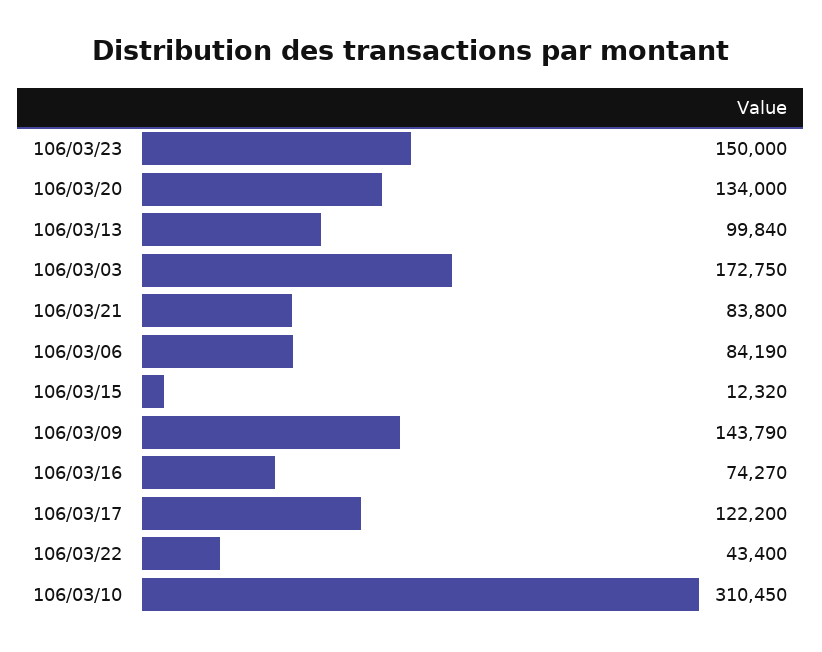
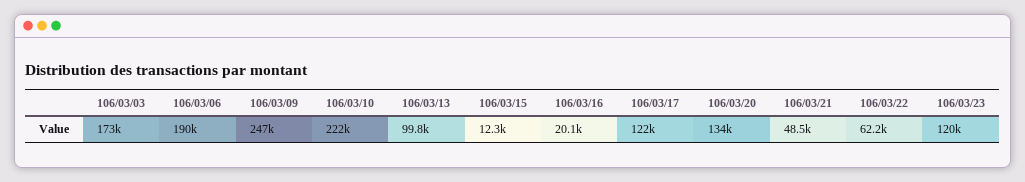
  {
-   "106/03/23": 150000,
+   "106/03/23": 120000,
    "106/03/20": 134000,
    "106/03/13": 99840,
    "106/03/03": 172750,
-   "106/03/21": 83800,
+   "106/03/21": 48500,
-   "106/03/06": 84190,
+   "106/03/06": 190000,
    "106/03/15": 12320,
-   "106/03/09": 143790,
+   "106/03/09": 247000,
-   "106/03/16": 74270,
+   "106/03/16": 20100,
    "106/03/17": 122200,
-   "106/03/22": 43400,
+   "106/03/22": 62200,
-   "106/03/10": 310450
+   "106/03/10": 222000
  }

